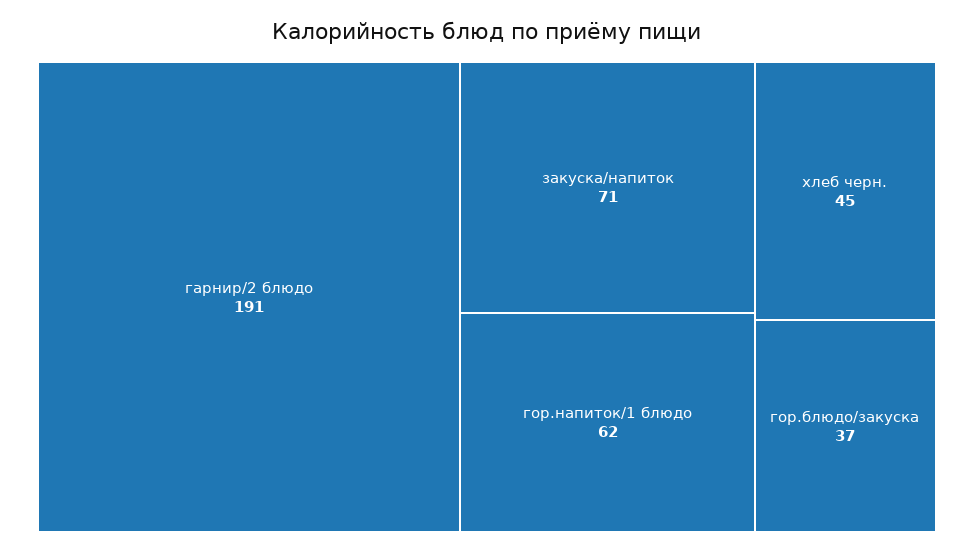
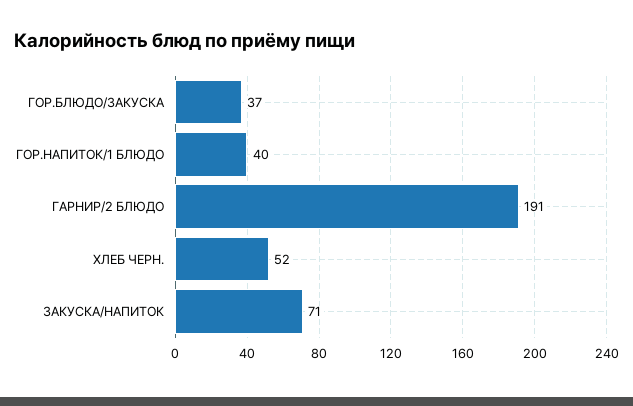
  {
    "гарнир/2 блюдо": 191,
    "закуска/напиток": 71,
-   "гор.напиток/1 блюдо": 62,
+   "гор.напиток/1 блюдо": 40,
-   "хлеб черн.": 45,
+   "хлеб черн.": 52,
    "гор.блюдо/закуска": 37
  }

